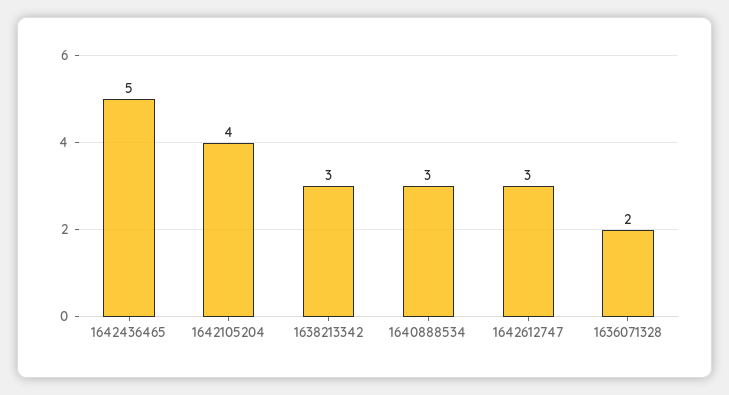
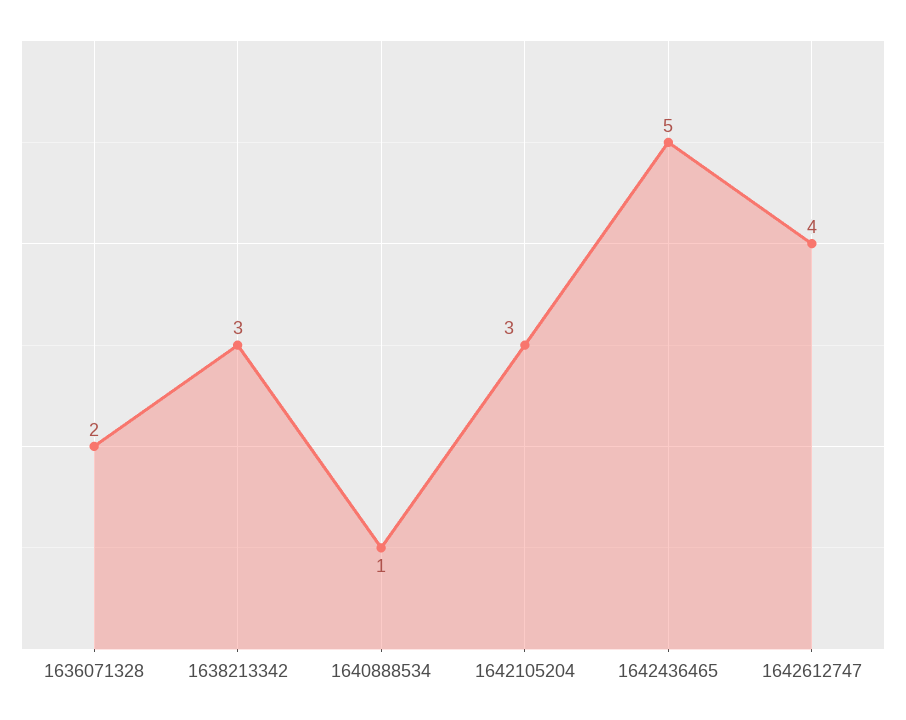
  {
    "1642436465": 5,
-   "1642105204": 4,
+   "1642105204": 3,
    "1638213342": 3,
-   "1640888534": 3,
+   "1640888534": 1,
-   "1642612747": 3,
+   "1642612747": 4,
    "1636071328": 2
  }

